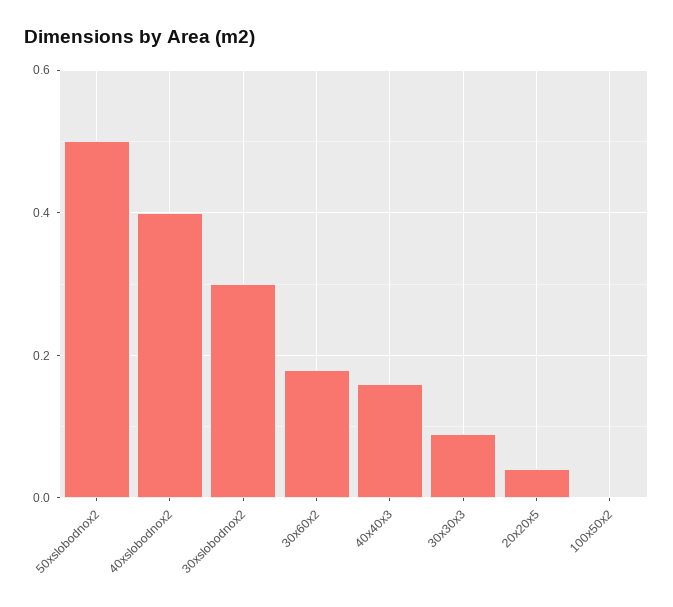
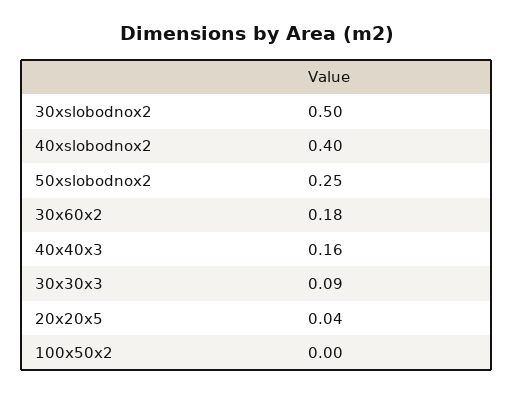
  {
-   "50xslobodnox2": 0.5,
+   "50xslobodnox2": 0.25,
    "40xslobodnox2": 0.4,
-   "30xslobodnox2": 0.3,
+   "30xslobodnox2": 0.5,
    "30x60x2": 0.18,
    "40x40x3": 0.16,
    "30x30x3": 0.09,
    "20x20x5": 0.04,
    "100x50x2": 0
  }

